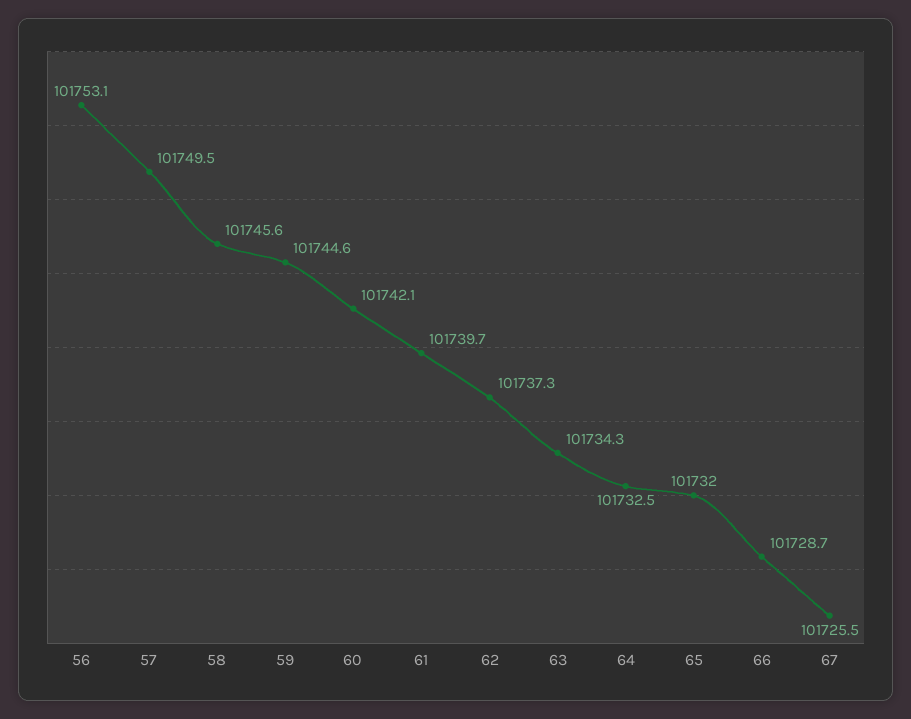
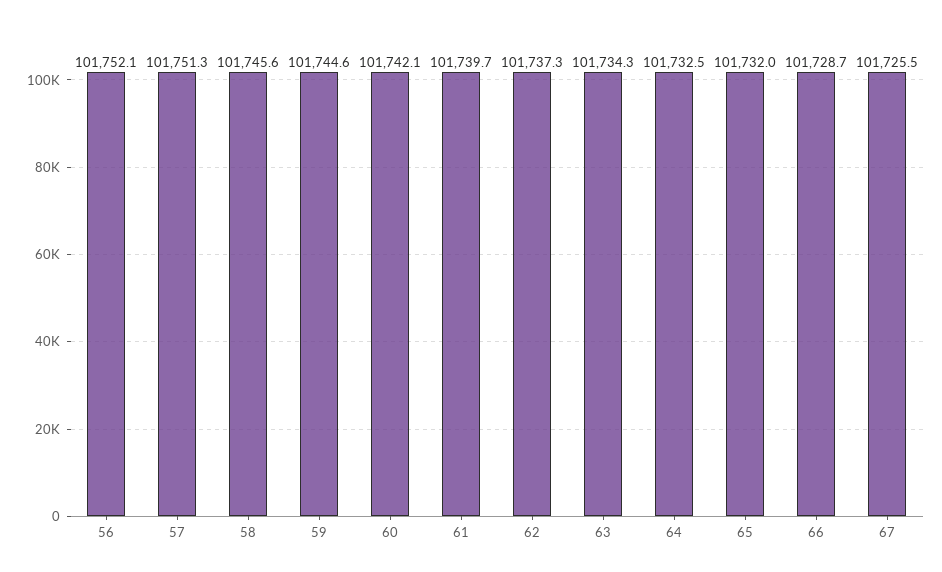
  {
-   "56": 101753.1,
+   "56": 101752.1,
-   "57": 101749.5,
+   "57": 101751.3,
    "58": 101745.6,
    "59": 101744.6,
    "60": 101742.1,
    "61": 101739.7,
    "62": 101737.3,
    "63": 101734.3,
    "64": 101732.5,
    "65": 101732,
    "66": 101728.7,
    "67": 101725.5
  }

